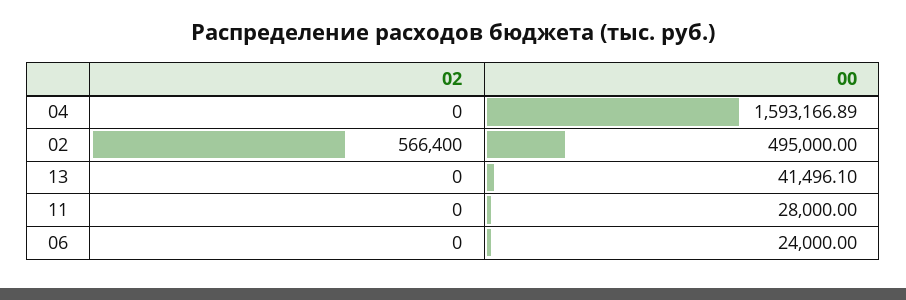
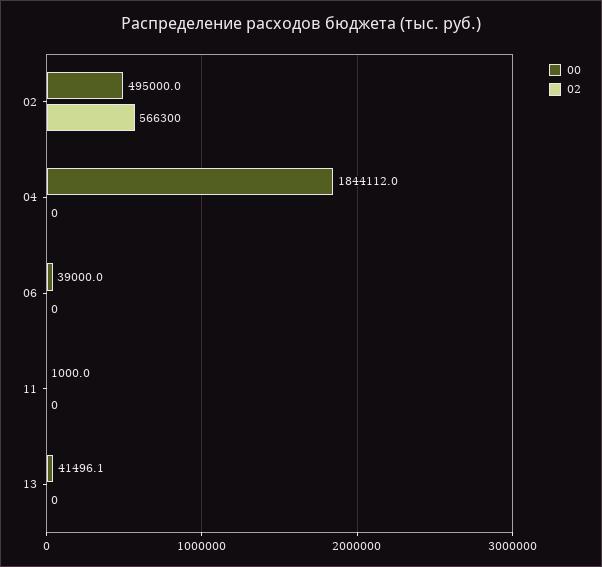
  {
    "02": {
      "04": 0,
-     "02": 566400,
+     "02": 566300,
      "13": 0,
      "11": 0,
      "06": 0
    },
    "00": {
-     "04": 1593166.89,
+     "04": 1844112,
      "02": 495000,
      "13": 41496.1,
-     "11": 28000,
+     "11": 1000,
-     "06": 24000
+     "06": 39000
    }
  }

